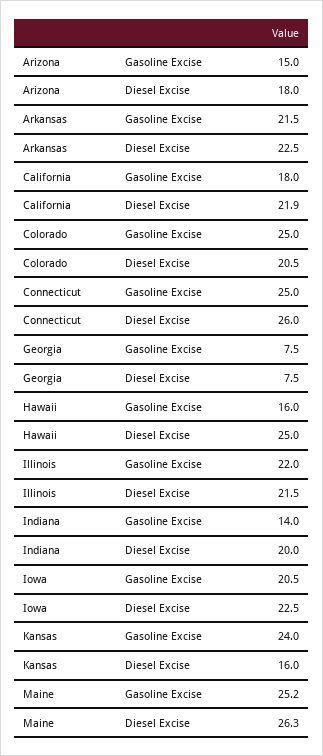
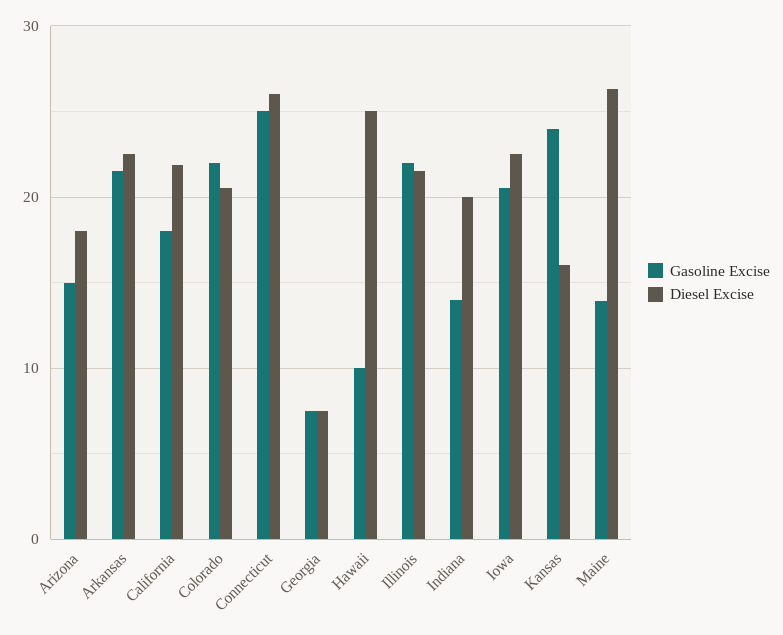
  {
    "Gasoline Excise": {
      "Arizona": 15,
      "Arkansas": 21.5,
      "California": 18,
-     "Colorado": 25,
+     "Colorado": 22,
      "Connecticut": 25,
      "Georgia": 7.5,
-     "Hawaii": 16,
+     "Hawaii": 10,
      "Illinois": 22,
      "Indiana": 14,
      "Iowa": 20.5,
      "Kansas": 24,
-     "Maine": 25.2
+     "Maine": 14
    },
    "Diesel Excise": {
      "Arizona": 18,
      "Arkansas": 22.5,
      "California": 21.9,
      "Colorado": 20.5,
      "Connecticut": 26,
      "Georgia": 7.5,
      "Hawaii": 25,
      "Illinois": 21.5,
      "Indiana": 20,
      "Iowa": 22.5,
      "Kansas": 16,
      "Maine": 26.3
    }
  }

